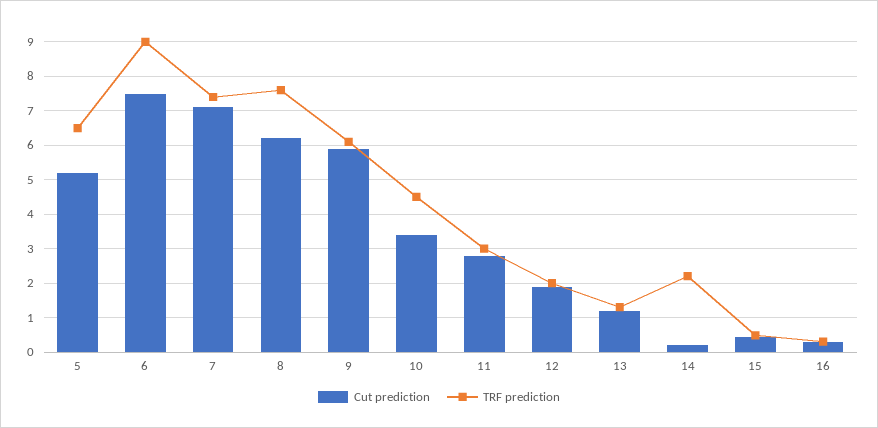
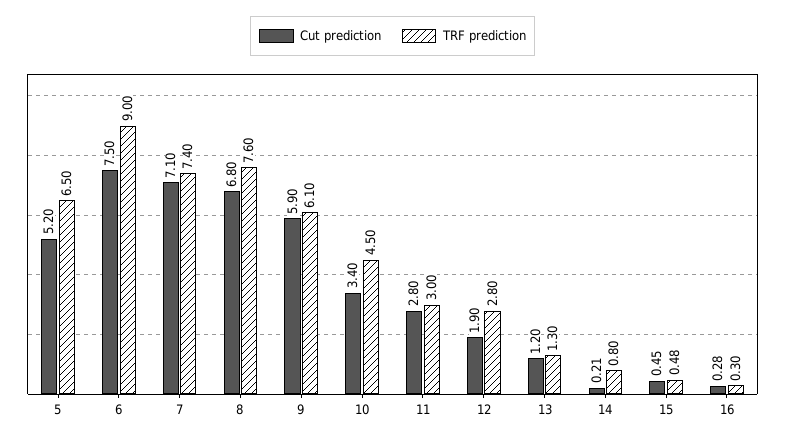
  {
    "Cut prediction": {
      "5": 5.2,
      "6": 7.5,
      "7": 7.1,
-     "8": 6.2,
+     "8": 6.8,
      "9": 5.9,
      "10": 3.4,
      "11": 2.8,
      "12": 1.9,
      "13": 1.2,
      "14": 0.21,
      "15": 0.45,
      "16": 0.28
    },
    "TRF prediction": {
      "5": 6.5,
      "6": 9,
      "7": 7.4,
      "8": 7.6,
      "9": 6.1,
      "10": 4.5,
      "11": 3,
-     "12": 2,
+     "12": 2.8,
      "13": 1.3,
-     "14": 2.2,
+     "14": 0.8,
      "15": 0.48,
      "16": 0.3
    }
  }

